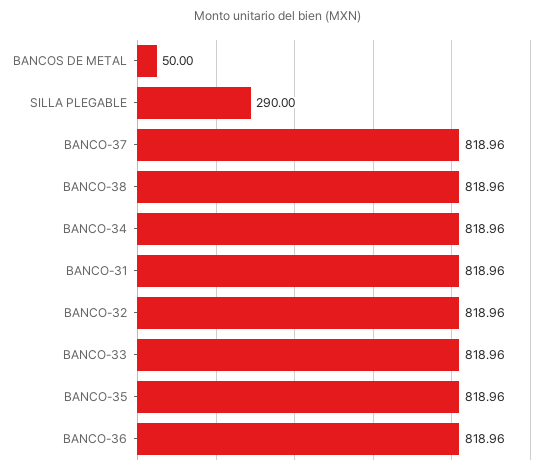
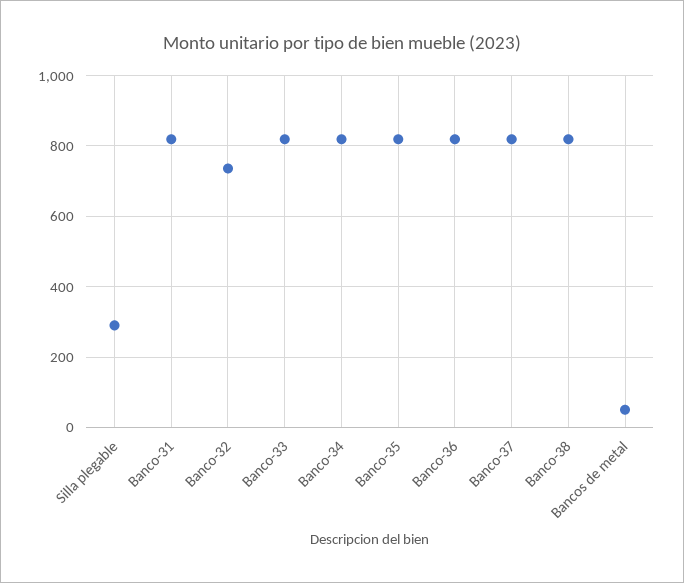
  {
    "BANCOS DE METAL": 50,
    "SILLA PLEGABLE": 290,
    "BANCO-37": 818.96,
    "BANCO-38": 818.96,
    "BANCO-34": 818.96,
    "BANCO-31": 818.96,
-   "BANCO-32": 818.96,
+   "BANCO-32": 740,
    "BANCO-33": 818.96,
    "BANCO-35": 818.96,
    "BANCO-36": 818.96
  }

